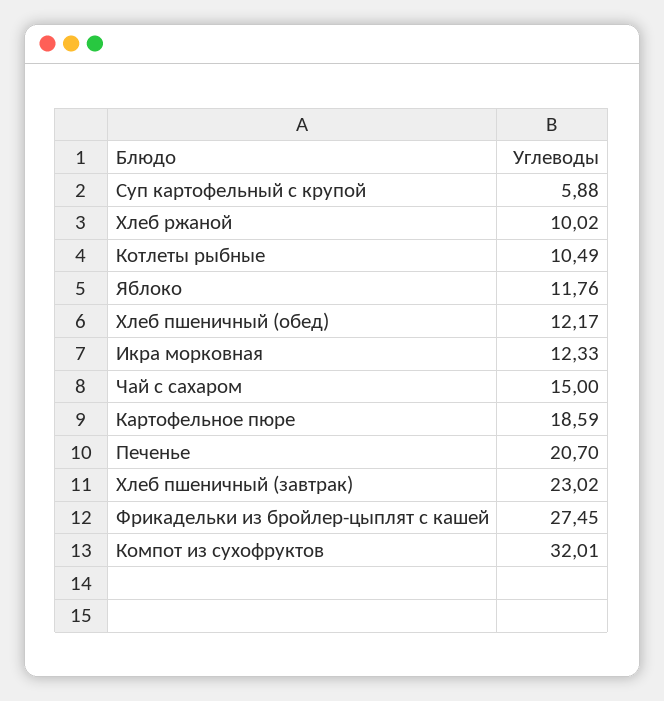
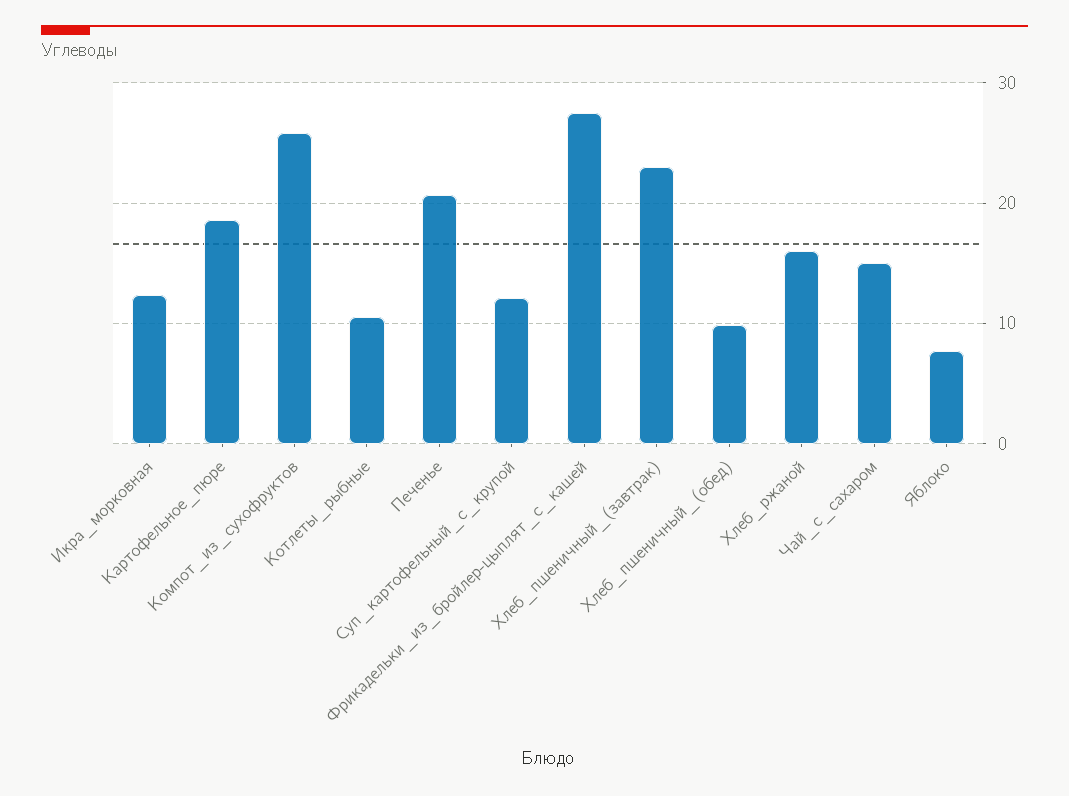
  {
-   "Суп картофельный с крупой": 5.88,
+   "Суп картофельный с крупой": 12,
-   "Хлеб ржаной": 10.02,
+   "Хлеб ржаной": 16,
    "Котлеты рыбные": 10.49,
-   "Яблоко": 11.76,
+   "Яблоко": 8,
-   "Хлеб пшеничный (обед)": 12.17,
+   "Хлеб пшеничный (обед)": 10,
    "Икра морковная": 12.33,
    "Чай с сахаром": 15,
    "Картофельное пюре": 18.59,
    "Печенье": 20.7,
    "Хлеб пшеничный (завтрак)": 23.02,
    "Фрикадельки из бройлер-цыплят с кашей": 27.45,
-   "Компот из сухофруктов": 32.01
+   "Компот из сухофруктов": 26
  }

